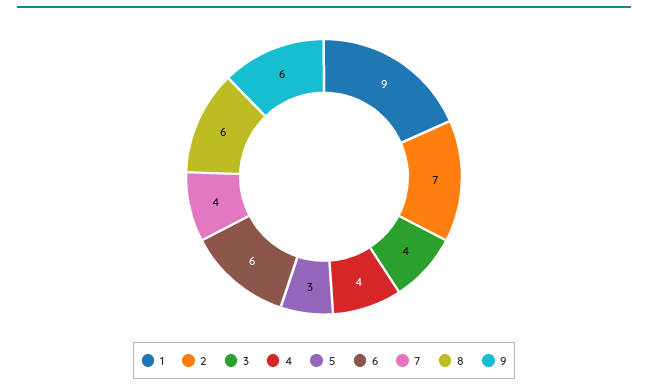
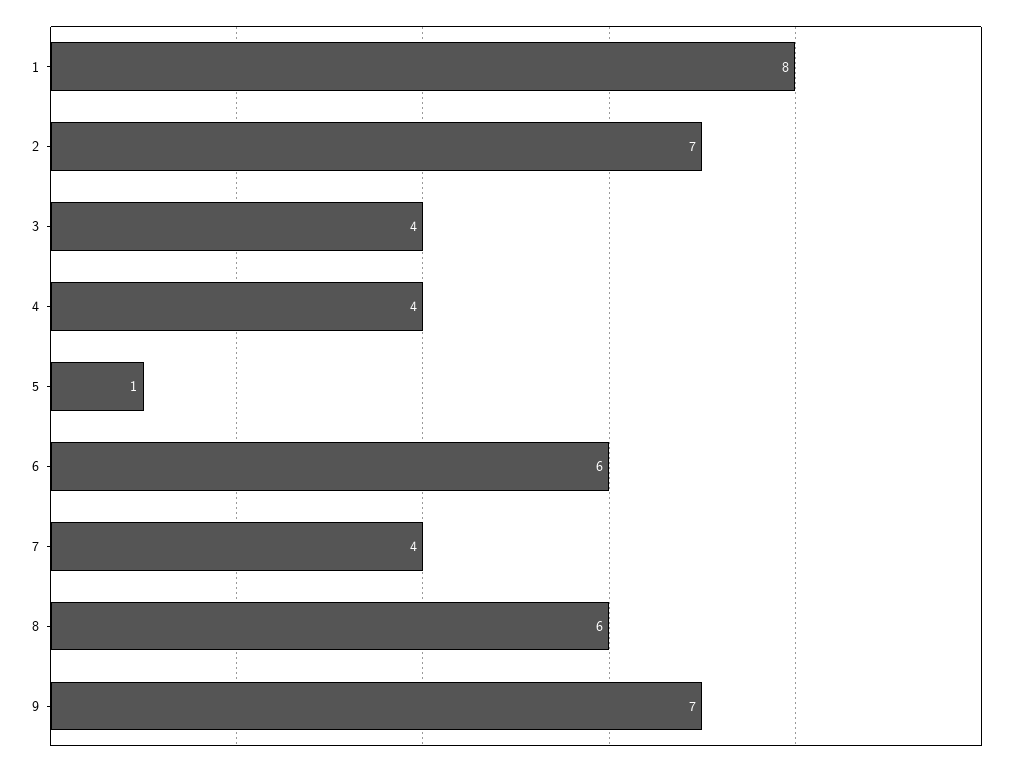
  {
-   "1": 9,
+   "1": 8,
    "2": 7,
    "3": 4,
    "4": 4,
-   "5": 3,
+   "5": 1,
    "6": 6,
    "7": 4,
    "8": 6,
-   "9": 6
+   "9": 7
  }

